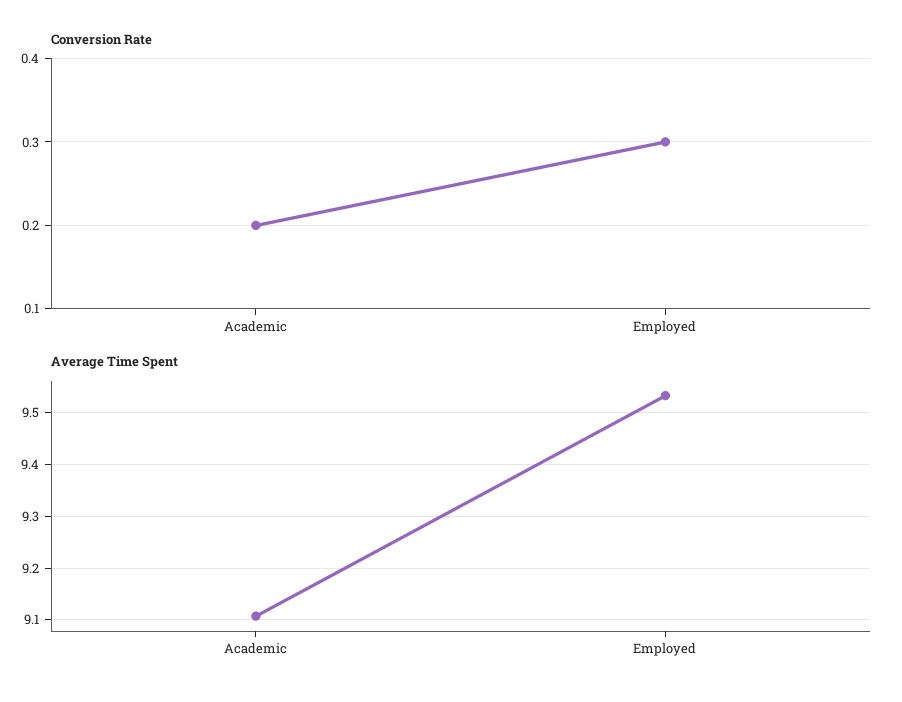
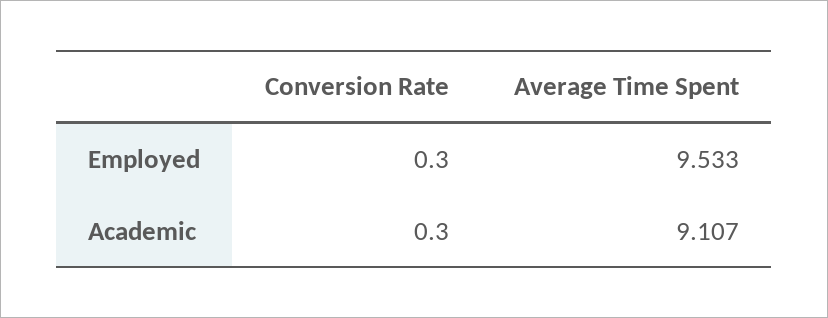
  {
    "Conversion Rate": {
-     "Academic": 0.2,
+     "Academic": 0.3,
      "Employed": 0.3
    },
    "Average Time Spent": {
      "Academic": 9.107,
      "Employed": 9.533
    }
  }

